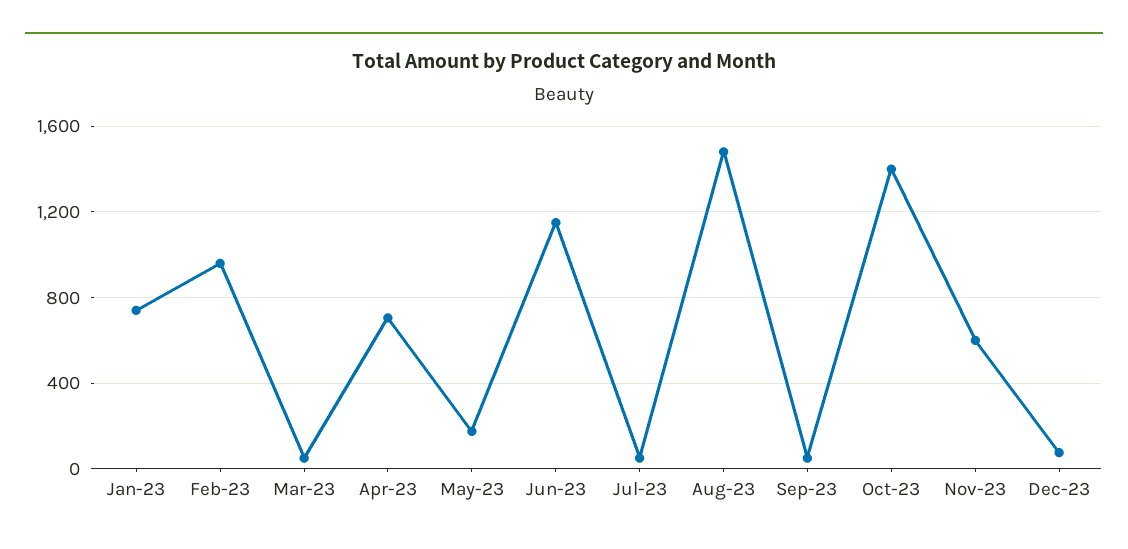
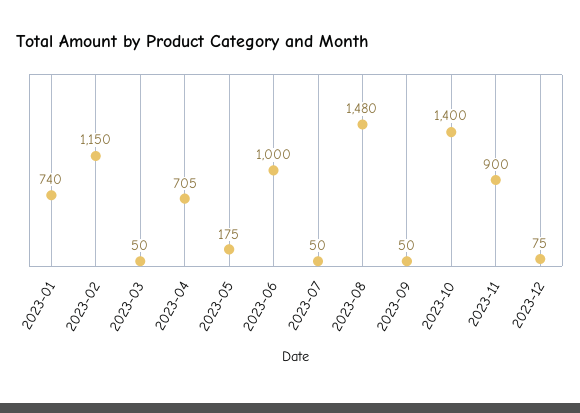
  {
    "Jan-23": 740,
-   "Feb-23": 950,
+   "Feb-23": 1150,
    "Mar-23": 50,
    "Apr-23": 705,
    "May-23": 175,
-   "Jun-23": 1150,
+   "Jun-23": 1000,
    "Jul-23": 50,
    "Aug-23": 1480,
    "Sep-23": 50,
    "Oct-23": 1400,
-   "Nov-23": 600,
+   "Nov-23": 900,
    "Dec-23": 75
  }

